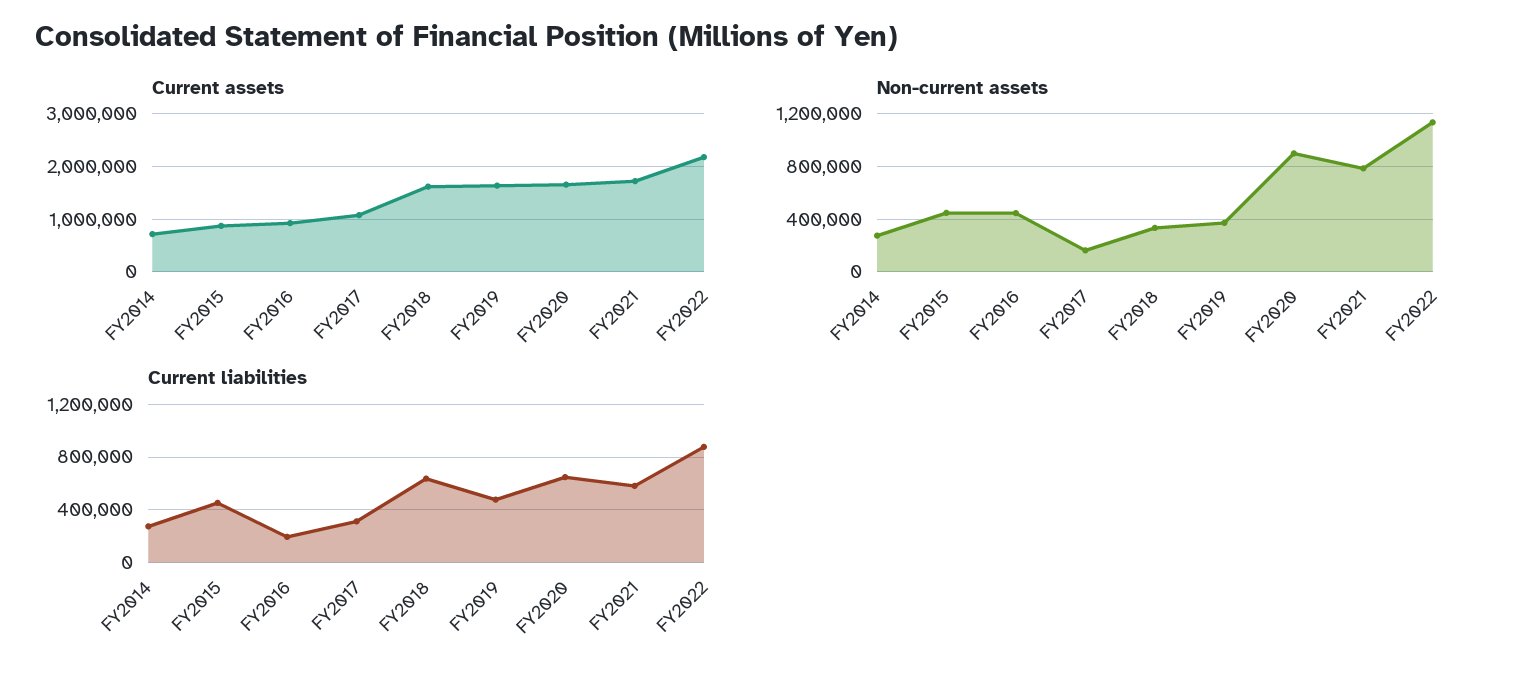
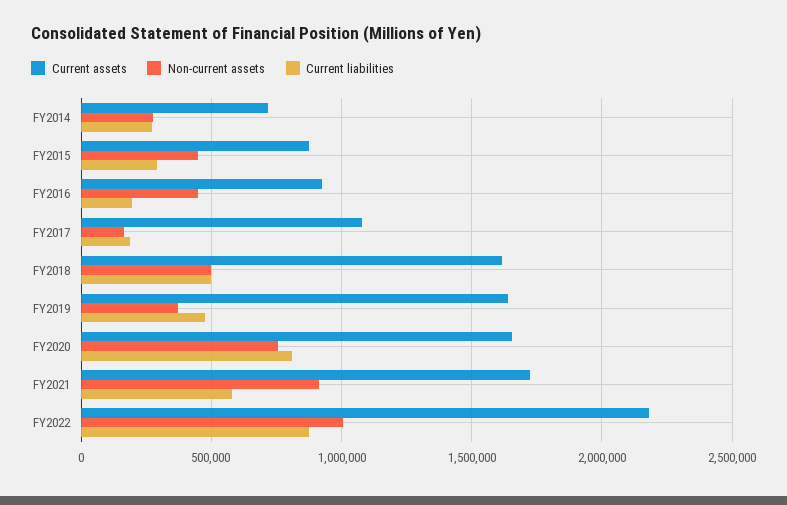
  {
    "Current assets": {
      "FY2014": 700000,
      "FY2015": 850000,
      "FY2016": 900000,
      "FY2017": 1100000,
      "FY2018": 1600000,
      "FY2019": 1650000,
      "FY2020": 1650000,
      "FY2021": 1700000,
      "FY2022": 2200000
    },
    "Non-current assets": {
      "FY2014": 300000,
      "FY2015": 450000,
      "FY2016": 450000,
      "FY2017": 150000,
-     "FY2018": 350000,
+     "FY2018": 500000,
      "FY2019": 350000,
-     "FY2020": 900000,
+     "FY2020": 750000,
-     "FY2021": 800000,
+     "FY2021": 900000,
-     "FY2022": 1150000
+     "FY2022": 1000000
    },
    "Current liabilities": {
      "FY2014": 250000,
-     "FY2015": 450000,
+     "FY2015": 300000,
      "FY2016": 200000,
-     "FY2017": 300000,
+     "FY2017": 200000,
-     "FY2018": 650000,
+     "FY2018": 500000,
      "FY2019": 500000,
-     "FY2020": 650000,
+     "FY2020": 800000,
      "FY2021": 600000,
      "FY2022": 900000
    }
  }

